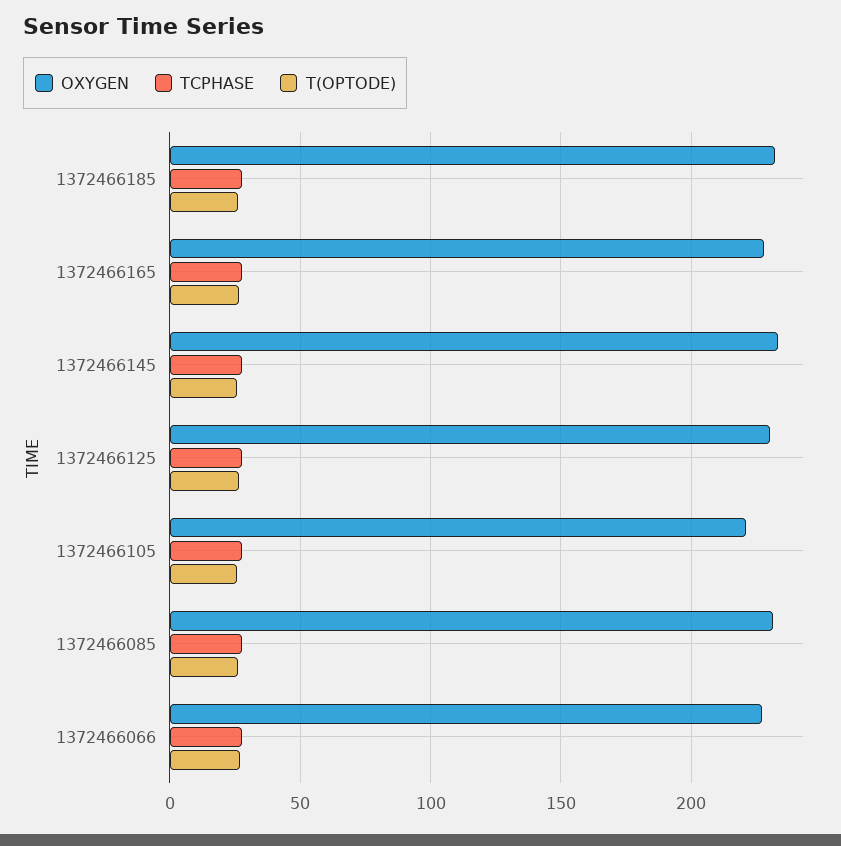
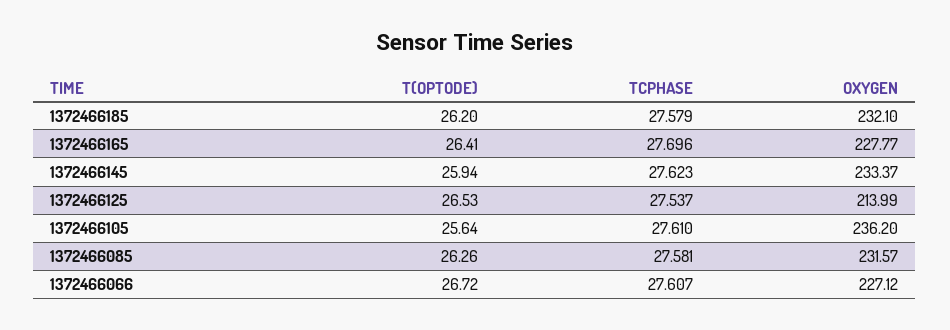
  {
    "OXYGEN": {
      "1372466185": 232.1,
      "1372466165": 227.77,
      "1372466145": 233.37,
-     "1372466125": 230,
+     "1372466125": 213.99,
-     "1372466105": 220,
+     "1372466105": 236.2,
      "1372466085": 231.57,
      "1372466066": 227.12
    },
    "TCPHASE": {
      "1372466185": 27.579,
      "1372466165": 27.696,
      "1372466145": 27.623,
      "1372466125": 27.537,
      "1372466105": 27.61,
      "1372466085": 27.581,
      "1372466066": 27.607
    },
    "T(OPTODE)": {
      "1372466185": 26.2,
      "1372466165": 26.41,
      "1372466145": 25.94,
      "1372466125": 26.53,
      "1372466105": 25.64,
      "1372466085": 26.26,
      "1372466066": 26.72
    }
  }

